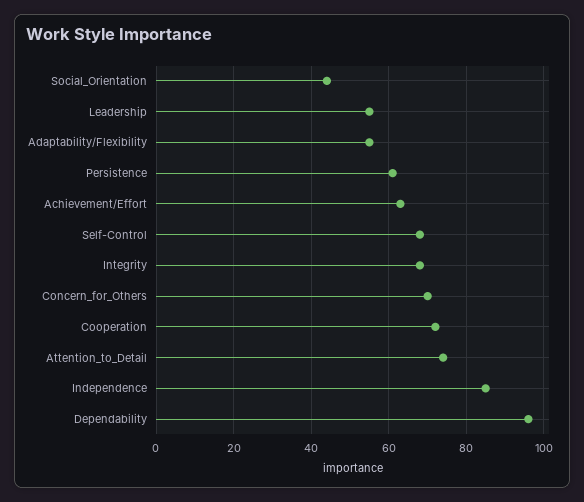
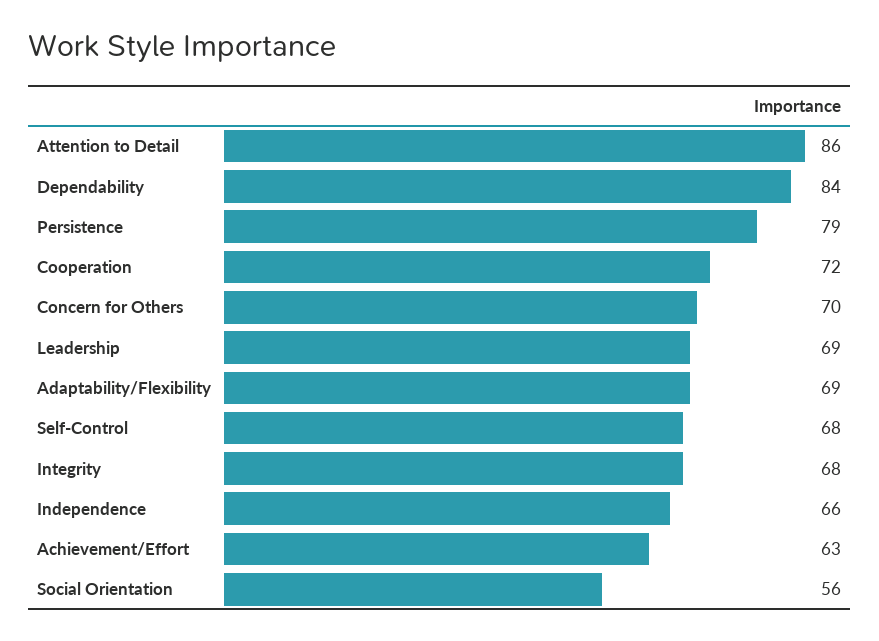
  {
-   "Social_Orientation": 45,
+   "Social_Orientation": 56,
-   "Leadership": 55,
+   "Leadership": 69,
-   "Adaptability/Flexibility": 55,
+   "Adaptability/Flexibility": 69,
-   "Persistence": 60,
+   "Persistence": 79,
    "Achievement/Effort": 63,
    "Self-Control": 68,
    "Integrity": 68,
    "Concern_for_Others": 70,
    "Cooperation": 72,
-   "Attention_to_Detail": 75,
+   "Attention_to_Detail": 86,
-   "Independence": 85,
+   "Independence": 66,
-   "Dependability": 95
+   "Dependability": 84
  }

